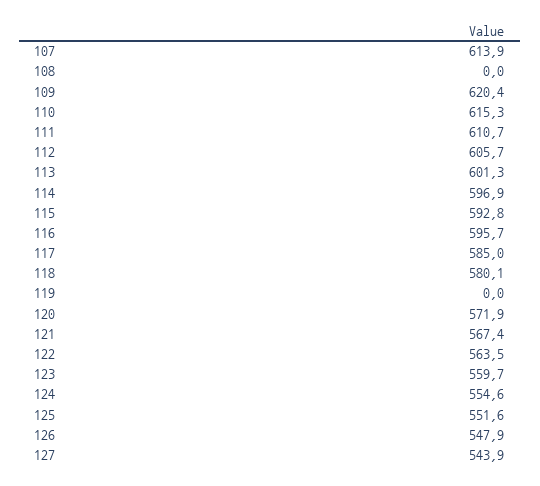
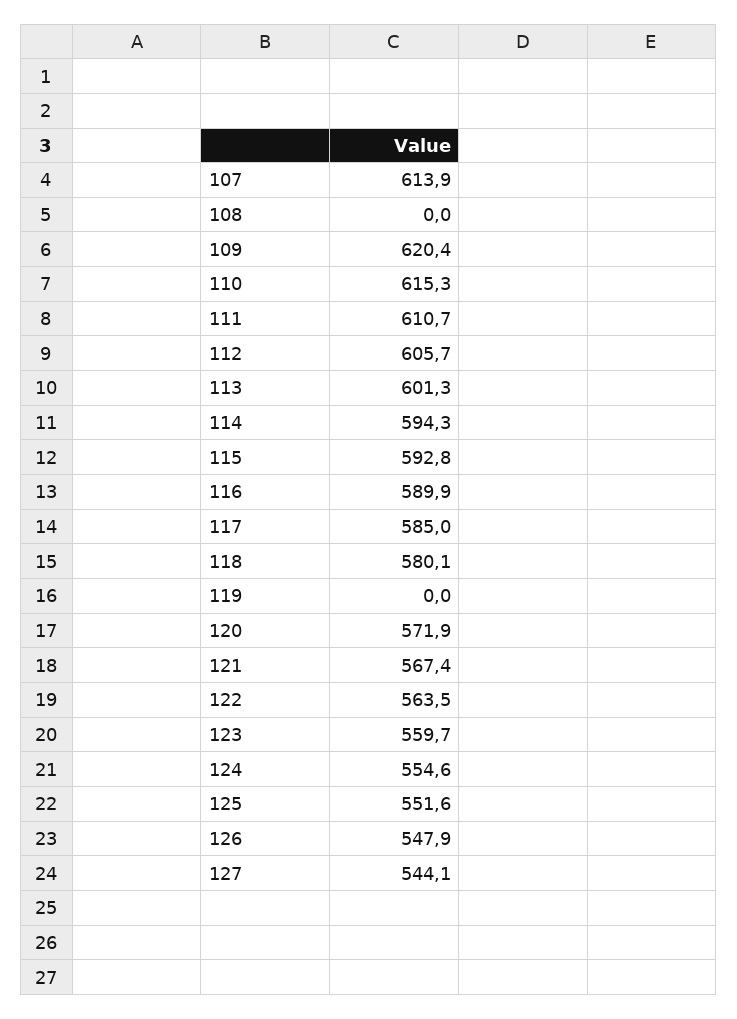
  {
    "107": 613.9,
    "108": 0,
    "109": 620.4,
    "110": 615.3,
    "111": 610.7,
    "112": 605.7,
    "113": 601.3,
-   "114": 596.9,
+   "114": 594.3,
    "115": 592.8,
-   "116": 595.7,
+   "116": 589.9,
    "117": 585,
    "118": 580.1,
    "119": 0,
    "120": 571.9,
    "121": 567.4,
    "122": 563.5,
    "123": 559.7,
    "124": 554.6,
    "125": 551.6,
    "126": 547.9,
-   "127": 543.9
+   "127": 544.1
  }

